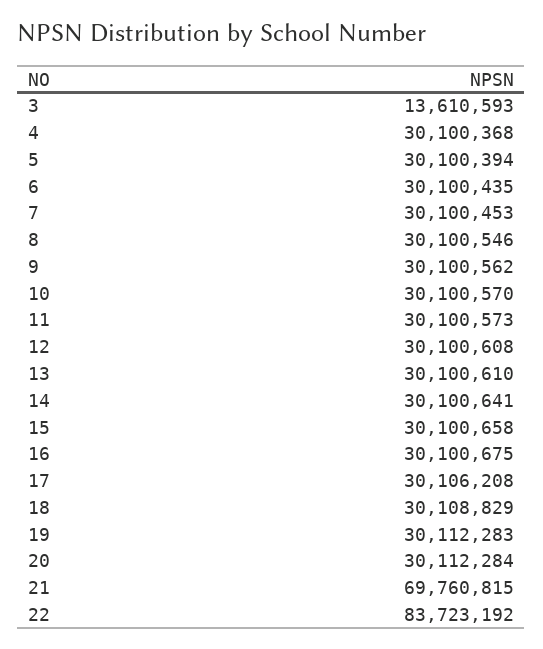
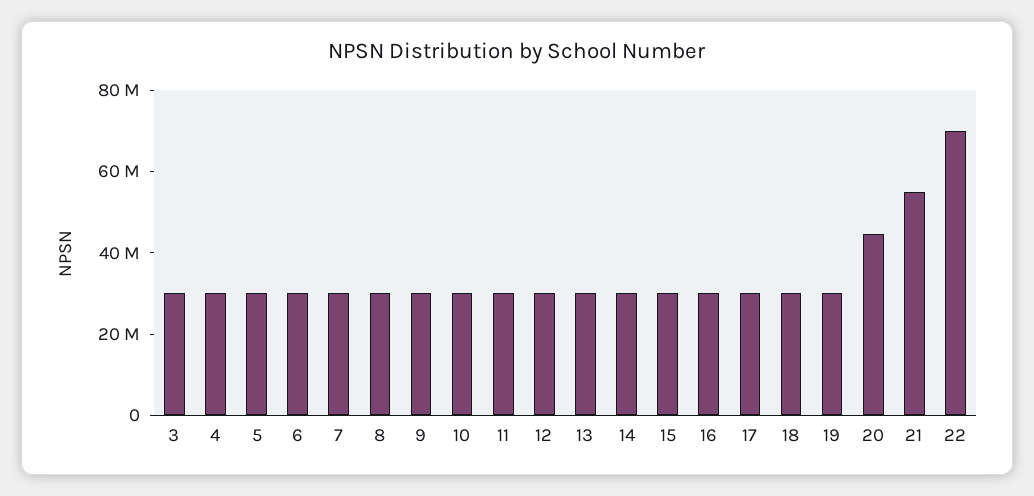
  {
-   "3": 13610593,
+   "3": 30000000,
    "4": 30100368,
    "5": 30100394,
    "6": 30100435,
    "7": 30100453,
    "8": 30100546,
    "9": 30100562,
    "10": 30100570,
    "11": 30100573,
    "12": 30100608,
    "13": 30100610,
    "14": 30100641,
    "15": 30100658,
    "16": 30100675,
    "17": 30106208,
    "18": 30108829,
    "19": 30112283,
-   "20": 30112284,
+   "20": 45000000,
-   "21": 69760815,
+   "21": 55000000,
-   "22": 83723192
+   "22": 70000000
  }

